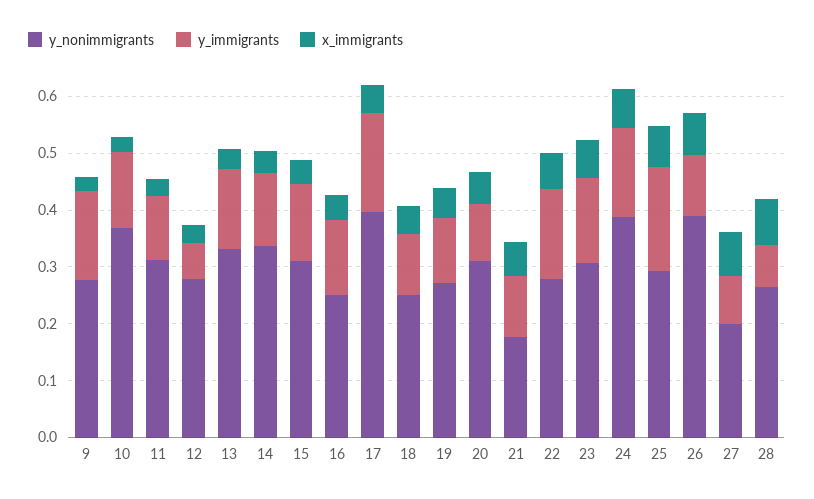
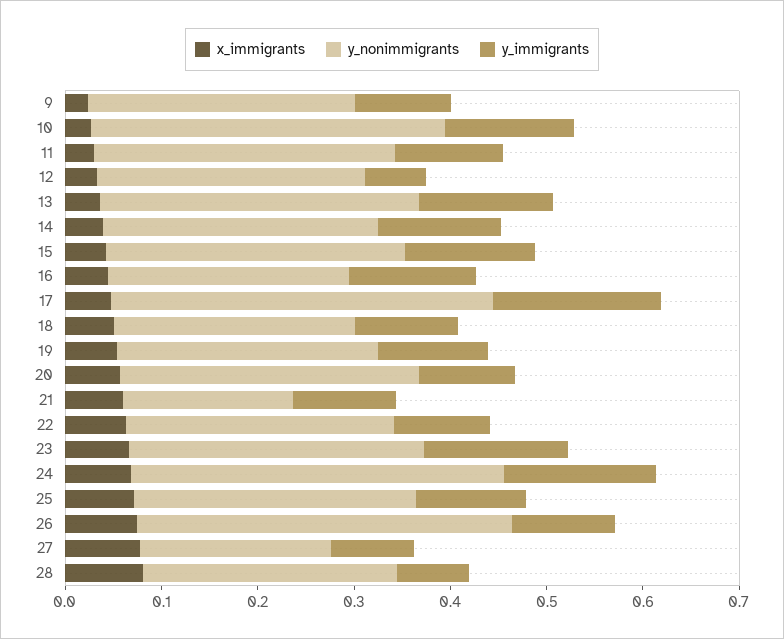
  {
    "y_nonimmigrants": {
      "9": 0.28,
      "10": 0.36,
      "11": 0.32,
      "12": 0.28,
      "13": 0.34,
-     "14": 0.34,
+     "14": 0.28,
      "15": 0.32,
      "16": 0.26,
      "17": 0.4,
      "18": 0.26,
      "19": 0.28,
      "20": 0.32,
      "21": 0.18,
      "22": 0.28,
      "23": 0.3,
      "24": 0.38,
      "25": 0.3,
      "26": 0.38,
      "27": 0.2,
      "28": 0.26
    },
    "y_immigrants": {
-     "9": 0.16,
+     "9": 0.1,
      "10": 0.14,
      "11": 0.12,
      "12": 0.06,
      "13": 0.14,
      "14": 0.12,
      "15": 0.14,
      "16": 0.14,
      "17": 0.18,
      "18": 0.1,
      "19": 0.12,
      "20": 0.1,
      "21": 0.1,
-     "22": 0.16,
+     "22": 0.1,
      "23": 0.16,
      "24": 0.16,
-     "25": 0.18,
+     "25": 0.12,
      "26": 0.1,
      "27": 0.08,
      "28": 0.08
    },
    "x_immigrants": {
      "9": 0.02,
      "10": 0.02,
      "11": 0.02,
      "12": 0.04,
      "13": 0.04,
      "14": 0.04,
      "15": 0.04,
      "16": 0.04,
      "17": 0.04,
      "18": 0.06,
      "19": 0.06,
      "20": 0.06,
      "21": 0.06,
      "22": 0.06,
      "23": 0.06,
      "24": 0.06,
      "25": 0.08,
      "26": 0.08,
      "27": 0.08,
      "28": 0.08
    }
  }

